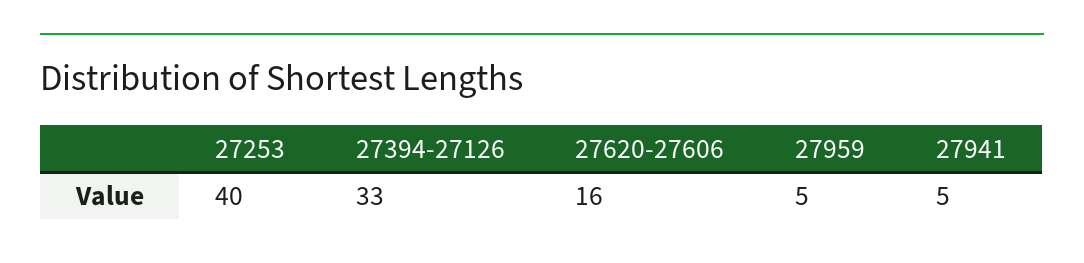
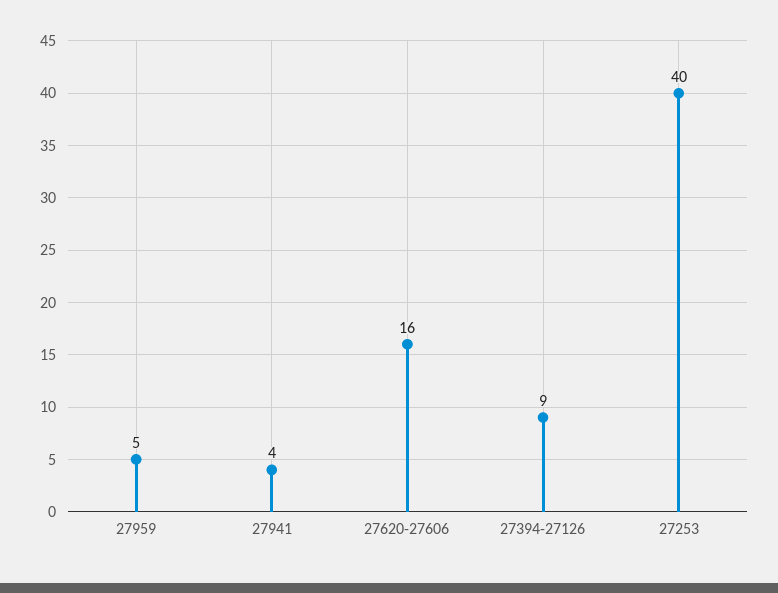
  {
    "27253": 40,
-   "27394-27126": 33,
+   "27394-27126": 9,
    "27620-27606": 16,
    "27959": 5,
-   "27941": 5
+   "27941": 4
  }

